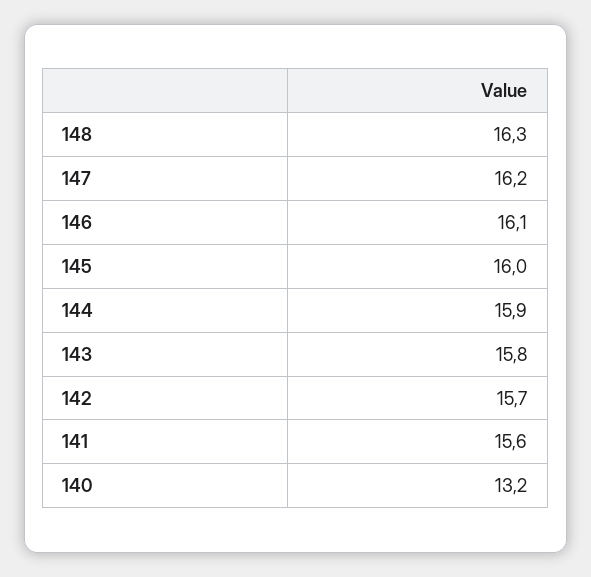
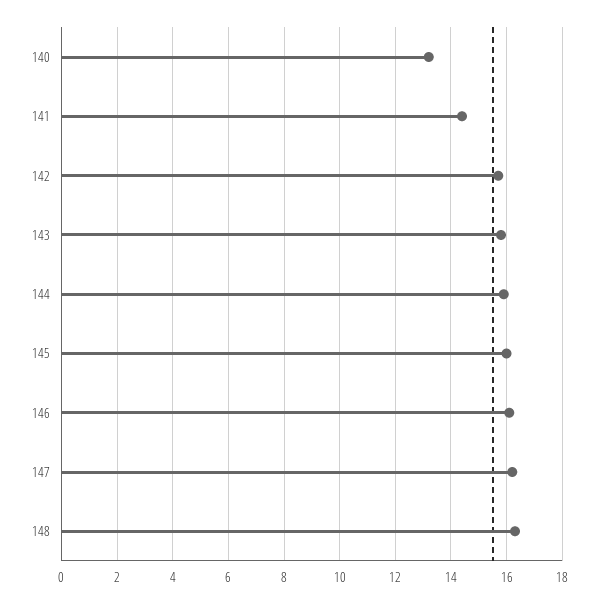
  {
    "148": 16.3,
    "147": 16.2,
    "146": 16.1,
    "145": 16,
    "144": 15.9,
    "143": 15.8,
    "142": 15.7,
-   "141": 15.6,
+   "141": 14.5,
    "140": 13.2
  }

